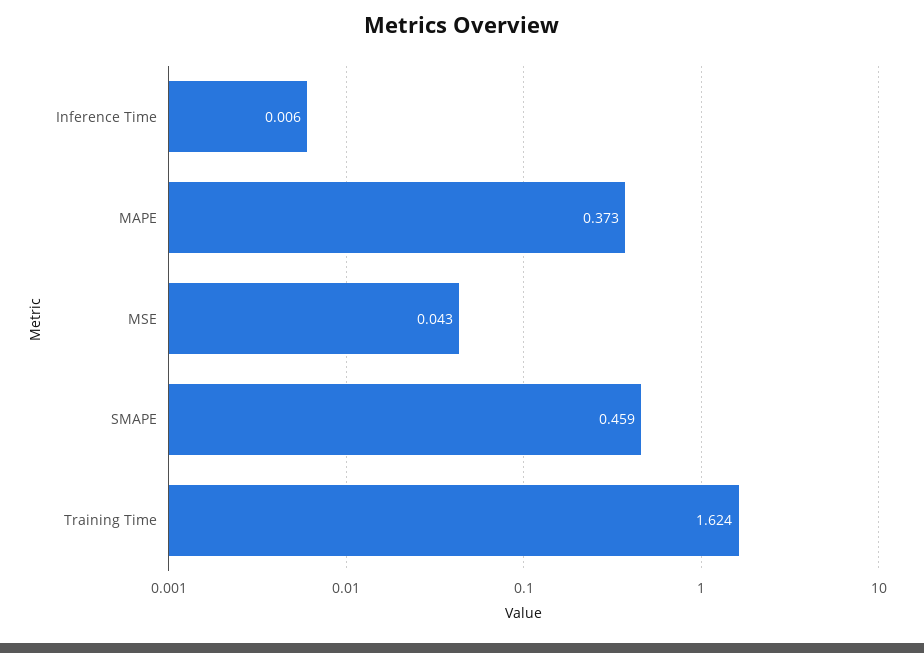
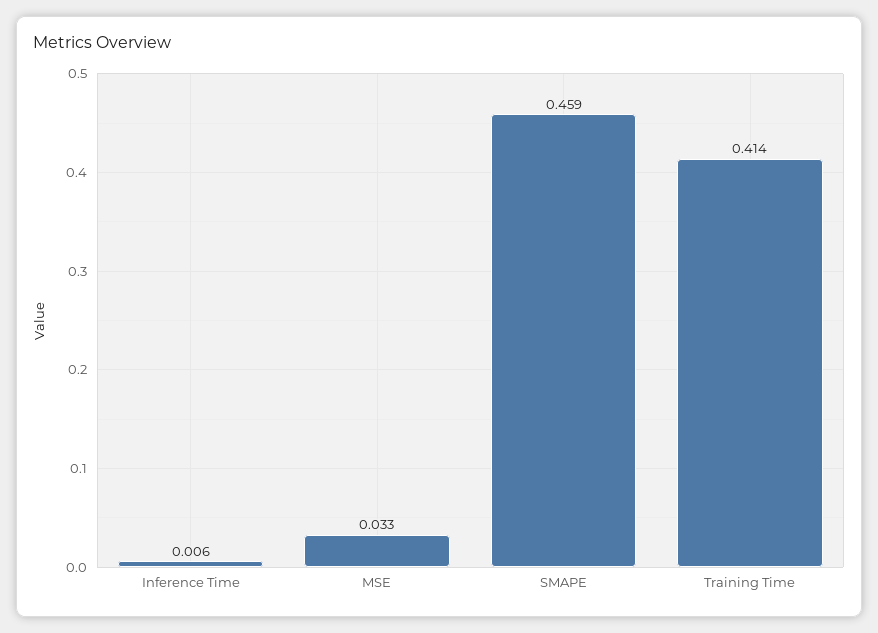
  {
    "Inference Time": 0.006,
-   "MAPE": 0.373,
-   "MSE": 0.043,
+   "MSE": 0.033,
    "SMAPE": 0.459,
-   "Training Time": 1.624
+   "Training Time": 0.414
  }

